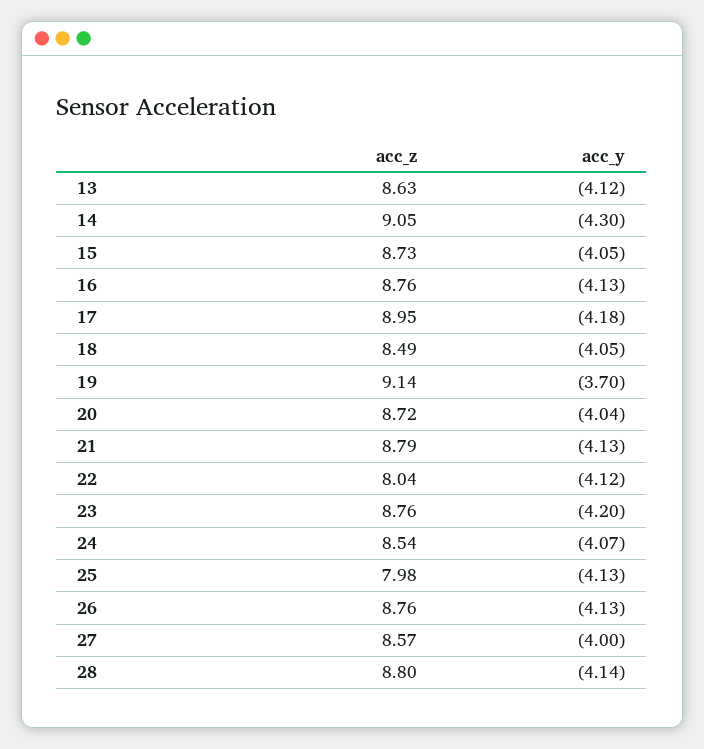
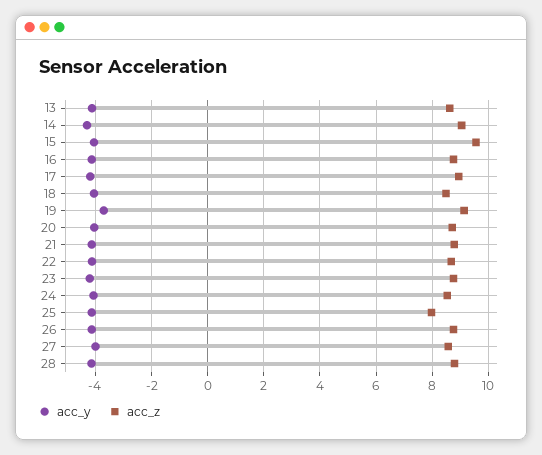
  {
    "acc_z": {
      "13": 8.63,
      "14": 9.05,
-     "15": 8.73,
+     "15": 9.5,
      "16": 8.76,
      "17": 8.95,
      "18": 8.49,
      "19": 9.14,
      "20": 8.72,
      "21": 8.79,
-     "22": 8.04,
+     "22": 8.75,
      "23": 8.76,
      "24": 8.54,
      "25": 7.98,
      "26": 8.76,
      "27": 8.57,
      "28": 8.8
    },
    "acc_y": {
      "13": -4.12,
      "14": -4.3,
      "15": -4.05,
      "16": -4.13,
      "17": -4.18,
      "18": -4.05,
      "19": -3.7,
      "20": -4.04,
      "21": -4.13,
      "22": -4.12,
      "23": -4.2,
      "24": -4.07,
      "25": -4.13,
      "26": -4.13,
      "27": -4,
      "28": -4.14
    }
  }

